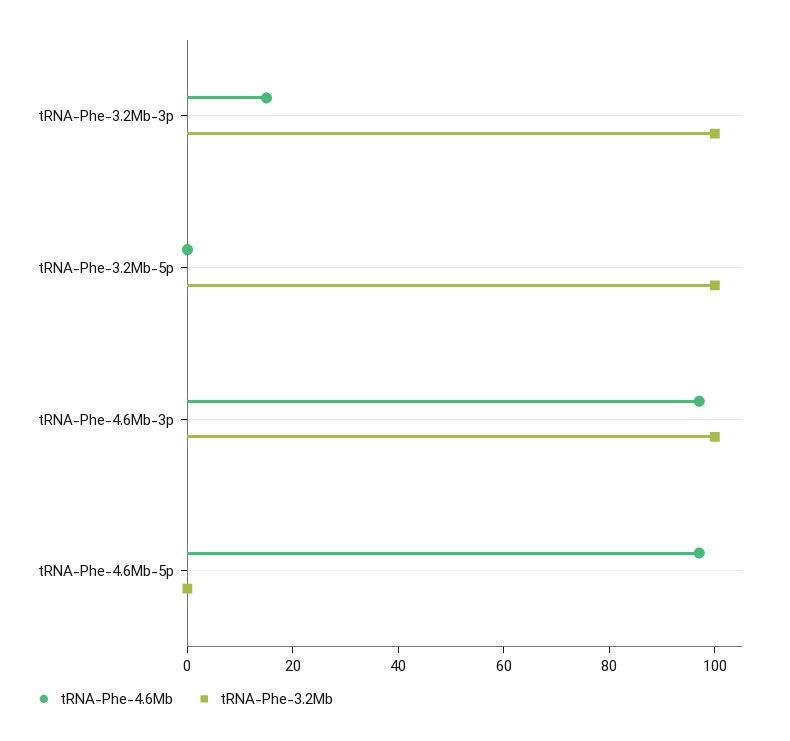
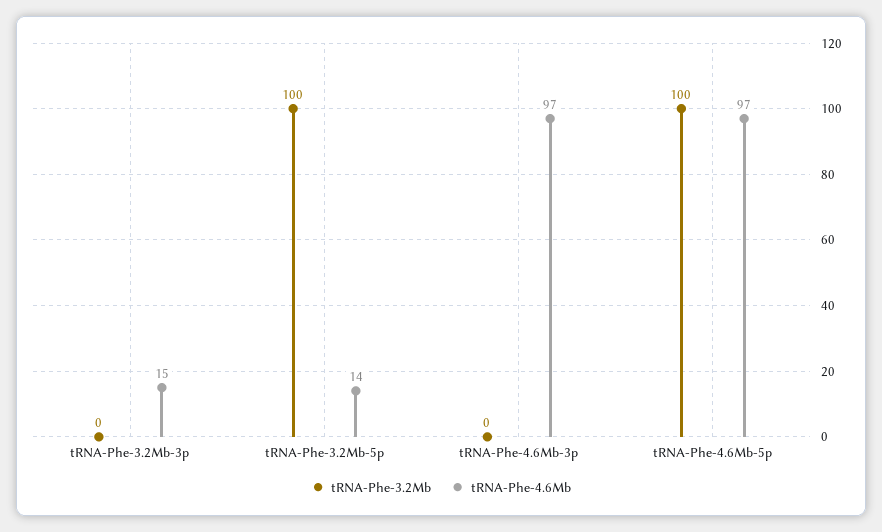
  {
    "tRNA-Phe-4.6Mb": {
      "tRNA-Phe-3.2Mb-3p": 15,
-     "tRNA-Phe-3.2Mb-5p": 0,
+     "tRNA-Phe-3.2Mb-5p": 14,
      "tRNA-Phe-4.6Mb-3p": 97,
      "tRNA-Phe-4.6Mb-5p": 97
    },
    "tRNA-Phe-3.2Mb": {
-     "tRNA-Phe-3.2Mb-3p": 100,
+     "tRNA-Phe-3.2Mb-3p": 0,
      "tRNA-Phe-3.2Mb-5p": 100,
-     "tRNA-Phe-4.6Mb-3p": 100,
+     "tRNA-Phe-4.6Mb-3p": 0,
-     "tRNA-Phe-4.6Mb-5p": 0
+     "tRNA-Phe-4.6Mb-5p": 100
    }
  }

